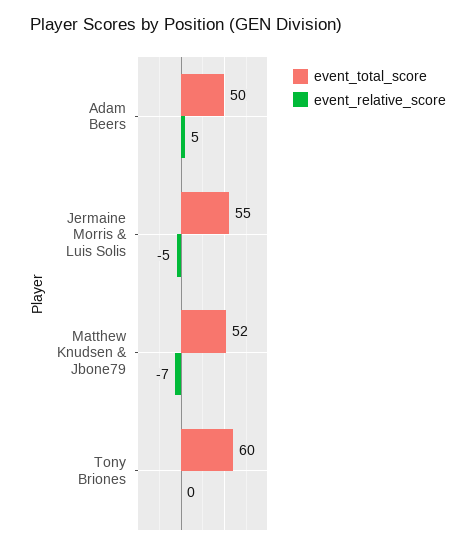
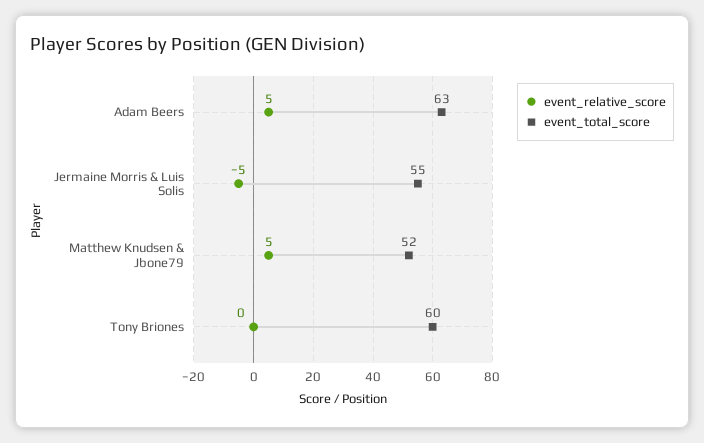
  {
    "event_total_score": {
-     "Adam Beers": 50,
+     "Adam Beers": 63,
      "Jermaine Morris & Luis Solis": 55,
      "Matthew Knudsen & Jbone79": 52,
      "Tony Briones": 60
    },
    "event_relative_score": {
      "Adam Beers": 5,
      "Jermaine Morris & Luis Solis": -5,
-     "Matthew Knudsen & Jbone79": -7,
+     "Matthew Knudsen & Jbone79": 5,
      "Tony Briones": 0
    }
  }

